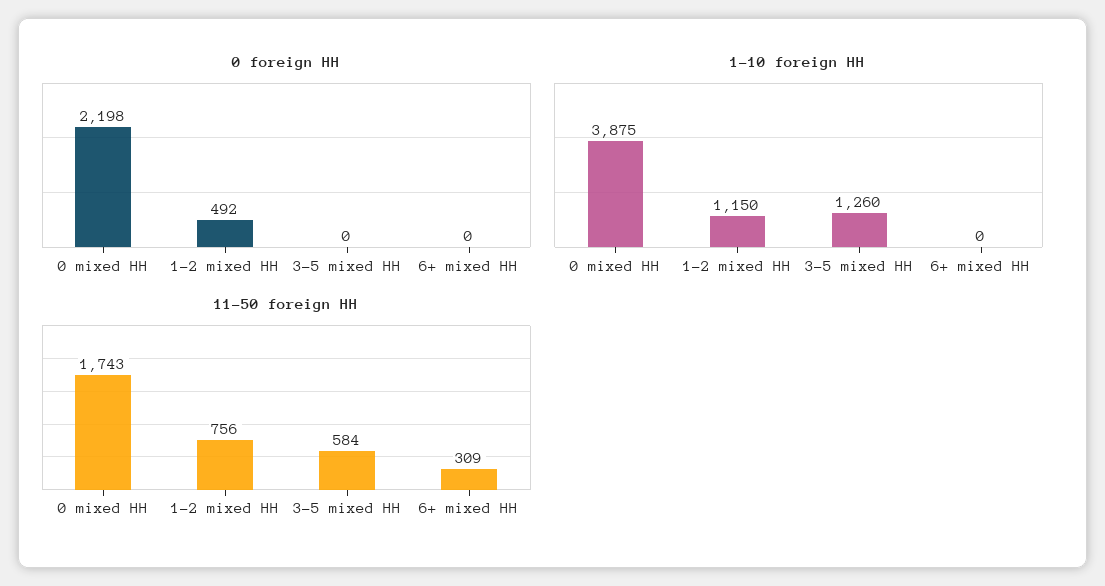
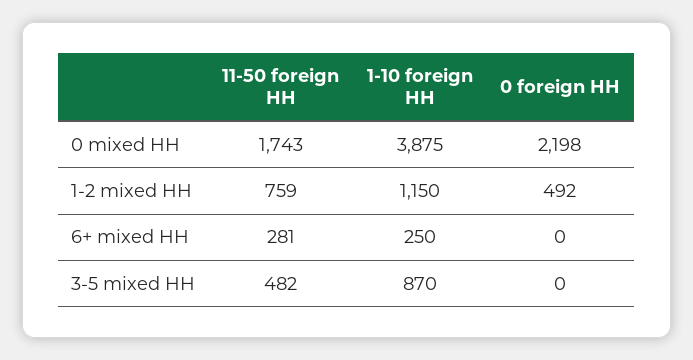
  {
    "0 foreign HH": {
      "0 mixed HH": 2198,
      "1-2 mixed HH": 492,
      "3-5 mixed HH": 0,
      "6+ mixed HH": 0
    },
    "1-10 foreign HH": {
      "0 mixed HH": 3875,
      "1-2 mixed HH": 1150,
-     "3-5 mixed HH": 1260,
+     "3-5 mixed HH": 870,
-     "6+ mixed HH": 0
+     "6+ mixed HH": 250
    },
    "11-50 foreign HH": {
      "0 mixed HH": 1743,
-     "1-2 mixed HH": 756,
+     "1-2 mixed HH": 759,
-     "3-5 mixed HH": 584,
+     "3-5 mixed HH": 482,
-     "6+ mixed HH": 309
+     "6+ mixed HH": 281
    }
  }

